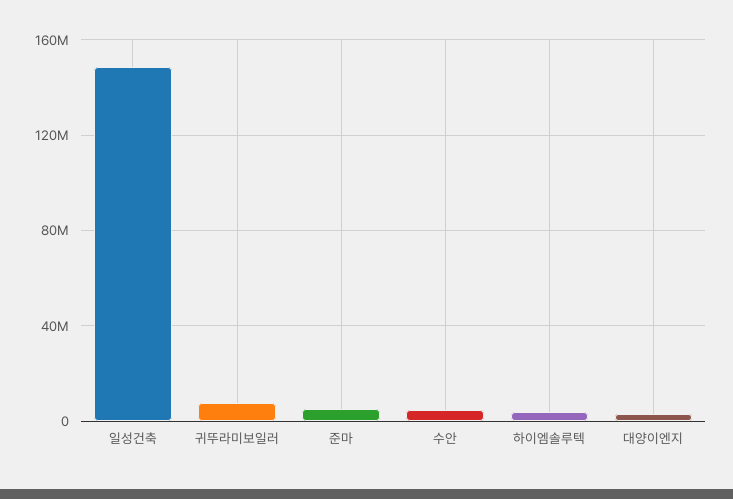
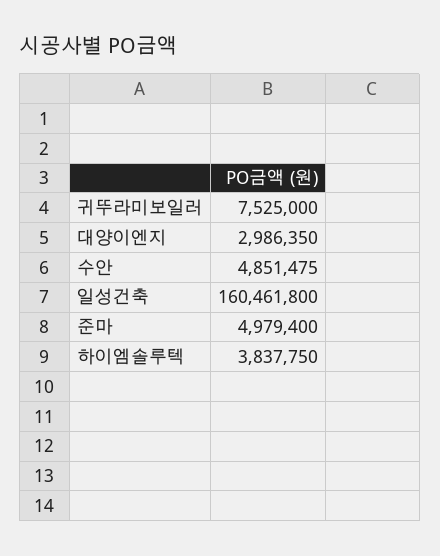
  {
-   "일성건축": 150000000,
+   "일성건축": 160461800,
    "귀뚜라미보일러": 7525000,
    "준마": 4979400,
    "수안": 4851475,
    "하이엠솔루텍": 3837750,
    "대양이엔지": 2986350
  }

